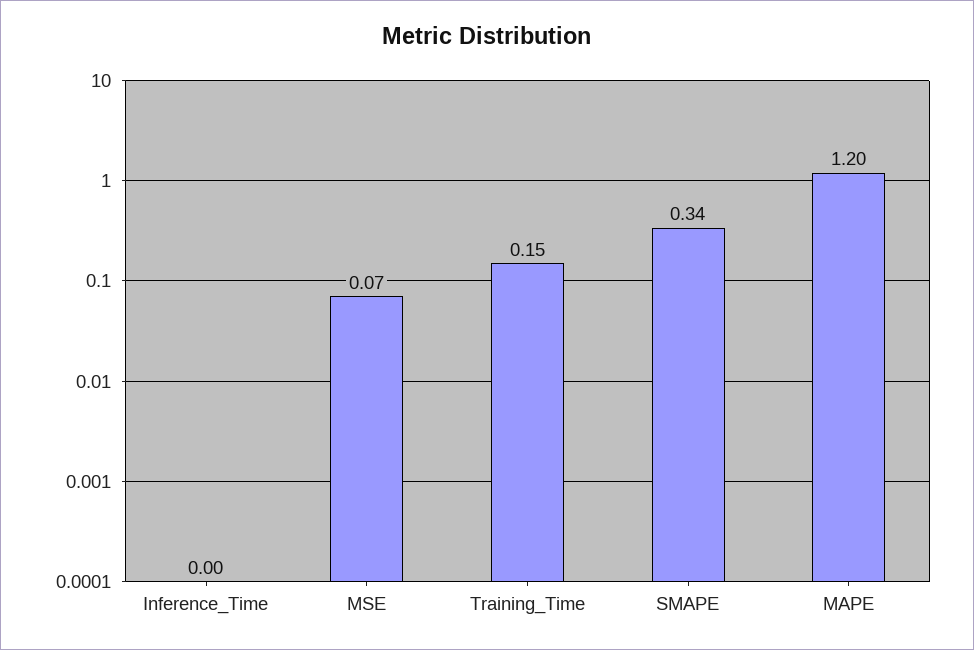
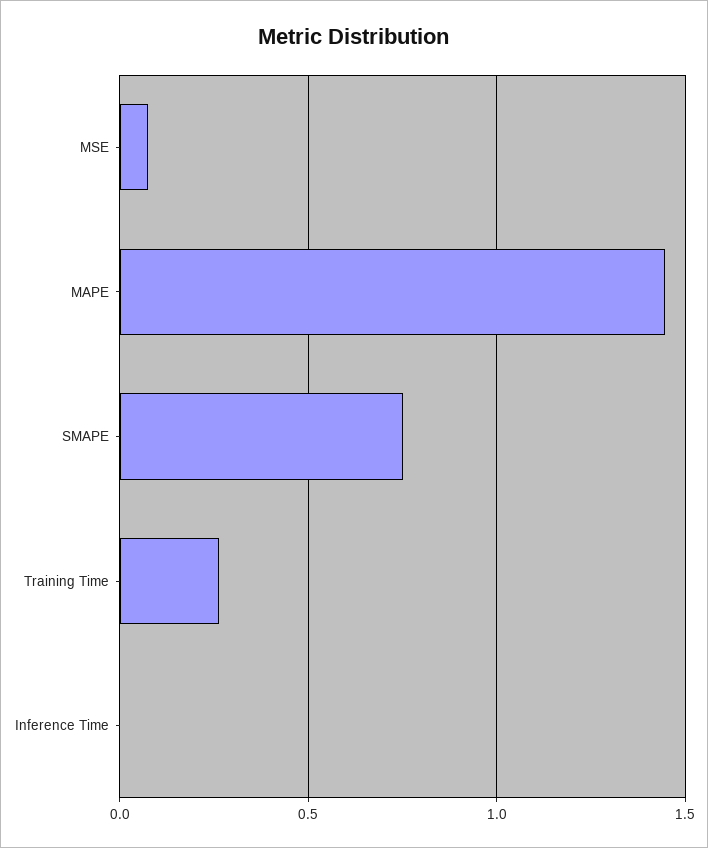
  {
    "Inference_Time": 0,
    "MSE": 0.07,
-   "Training_Time": 0.15,
+   "Training_Time": 0.25,
-   "SMAPE": 0.34,
+   "SMAPE": 0.75,
-   "MAPE": 1.2
+   "MAPE": 1.45
  }

